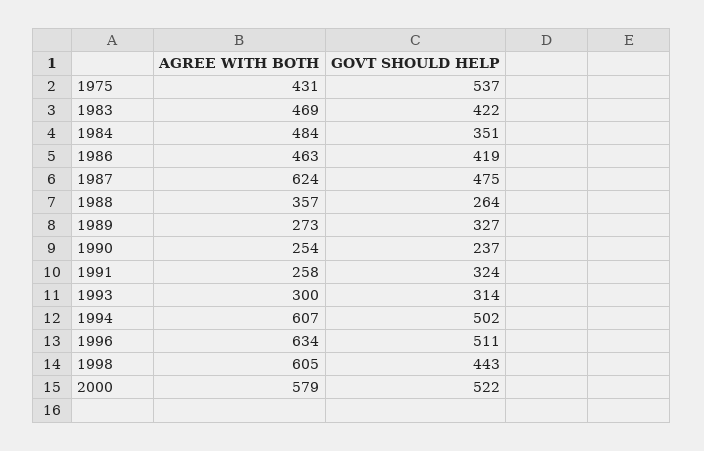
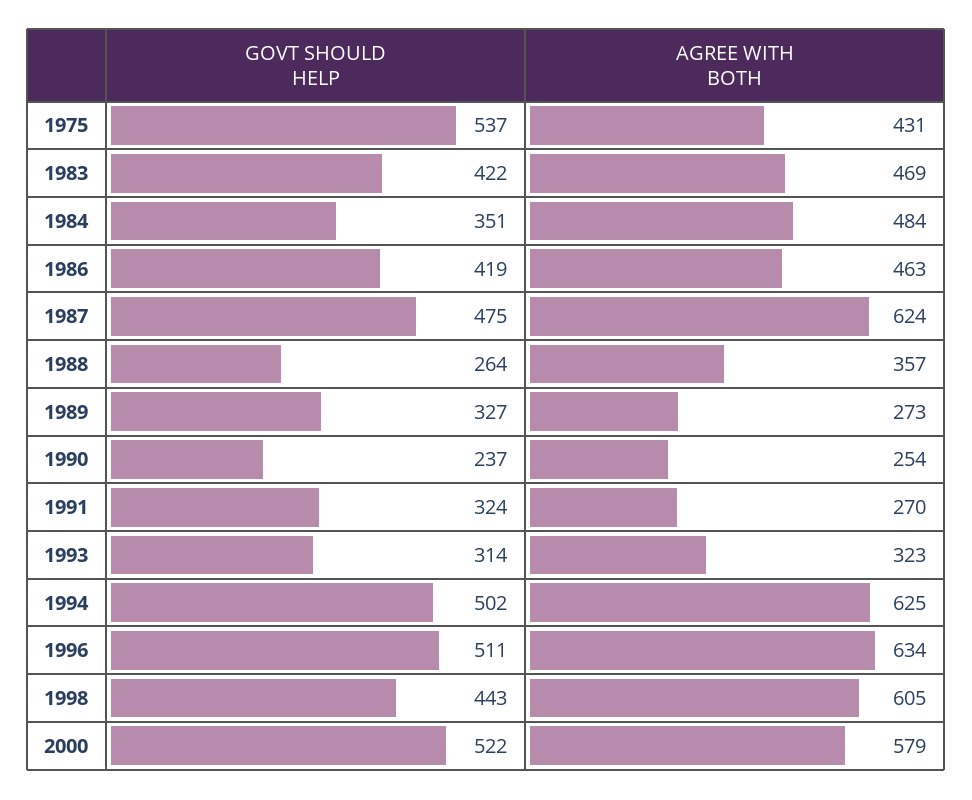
  {
    "AGREE WITH BOTH": {
      "1975": 431,
      "1983": 469,
      "1984": 484,
      "1986": 463,
      "1987": 624,
      "1988": 357,
      "1989": 273,
      "1990": 254,
-     "1991": 258,
+     "1991": 270,
-     "1993": 300,
+     "1993": 323,
-     "1994": 607,
+     "1994": 625,
      "1996": 634,
      "1998": 605,
      "2000": 579
    },
    "GOVT SHOULD HELP": {
      "1975": 537,
      "1983": 422,
      "1984": 351,
      "1986": 419,
      "1987": 475,
      "1988": 264,
      "1989": 327,
      "1990": 237,
      "1991": 324,
      "1993": 314,
      "1994": 502,
      "1996": 511,
      "1998": 443,
      "2000": 522
    }
  }

